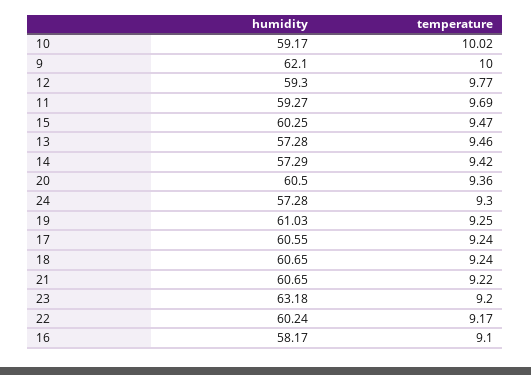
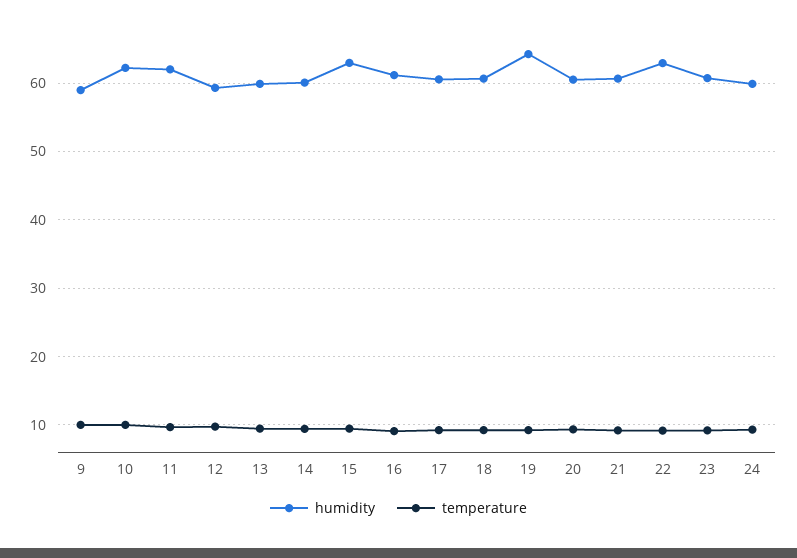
  {
    "humidity": {
-     "10": 59.17,
+     "10": 62,
-     "9": 62.1,
+     "9": 59,
      "12": 59.3,
-     "11": 59.27,
+     "11": 62,
-     "15": 60.25,
+     "15": 63,
-     "13": 57.28,
+     "13": 60,
-     "14": 57.29,
+     "14": 60,
      "20": 60.5,
-     "24": 57.28,
+     "24": 60,
-     "19": 61.03,
+     "19": 64,
      "17": 60.55,
      "18": 60.65,
      "21": 60.65,
-     "23": 63.18,
+     "23": 61,
-     "22": 60.24,
+     "22": 63,
-     "16": 58.17
+     "16": 61
    },
    "temperature": {
      "10": 10.02,
      "9": 10,
      "12": 9.77,
      "11": 9.69,
      "15": 9.47,
      "13": 9.46,
      "14": 9.42,
      "20": 9.36,
      "24": 9.3,
      "19": 9.25,
      "17": 9.24,
      "18": 9.24,
      "21": 9.22,
      "23": 9.2,
      "22": 9.17,
      "16": 9.1
    }
  }

